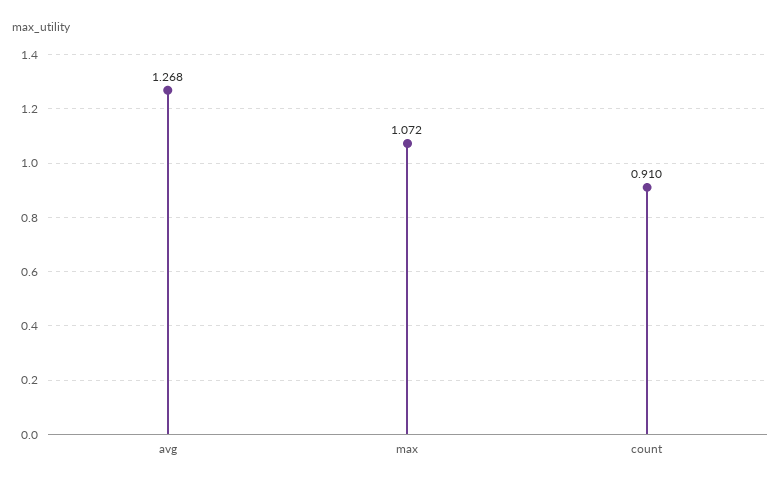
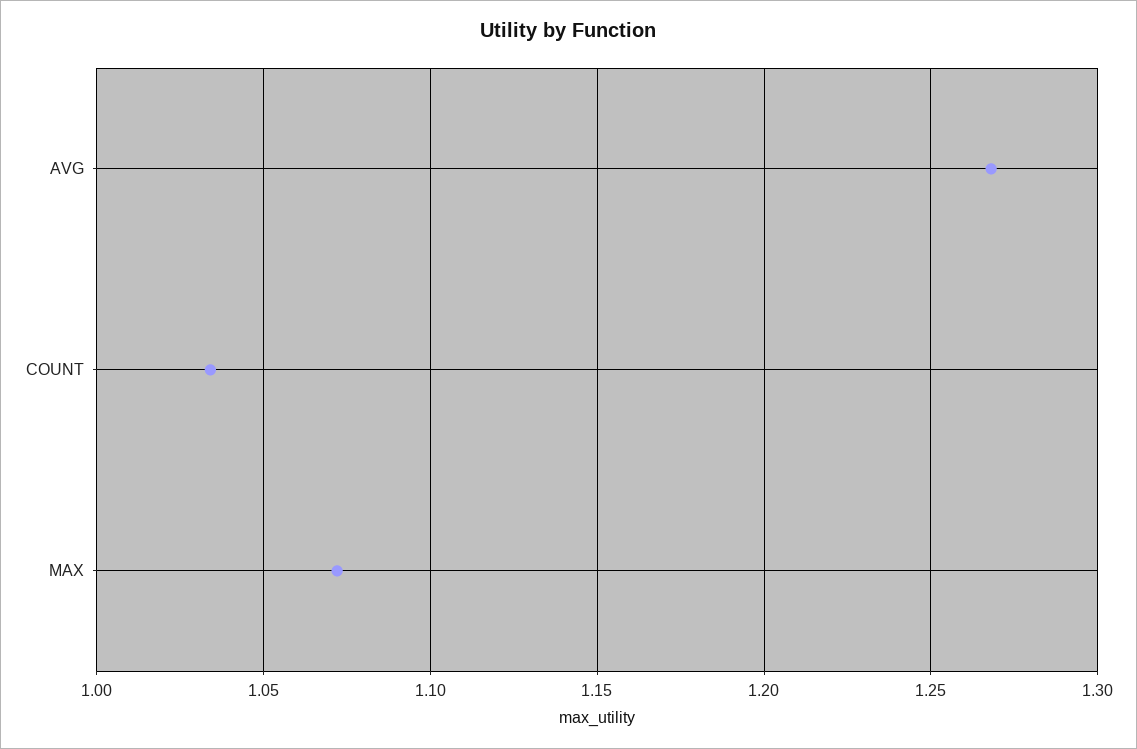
  {
    "avg": 1.268,
    "max": 1.072,
-   "count": 0.91
+   "count": 1.035
  }

